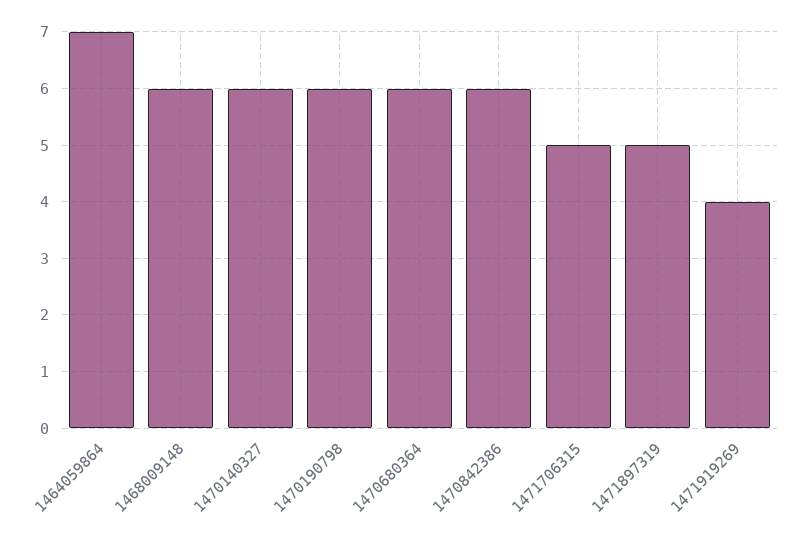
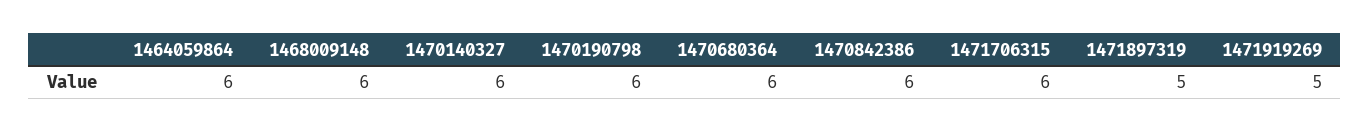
  {
-   "1464059864": 7,
+   "1464059864": 6,
    "1468009148": 6,
    "1470140327": 6,
    "1470190798": 6,
    "1470680364": 6,
    "1470842386": 6,
-   "1471706315": 5,
+   "1471706315": 6,
    "1471897319": 5,
-   "1471919269": 4
+   "1471919269": 5
  }

